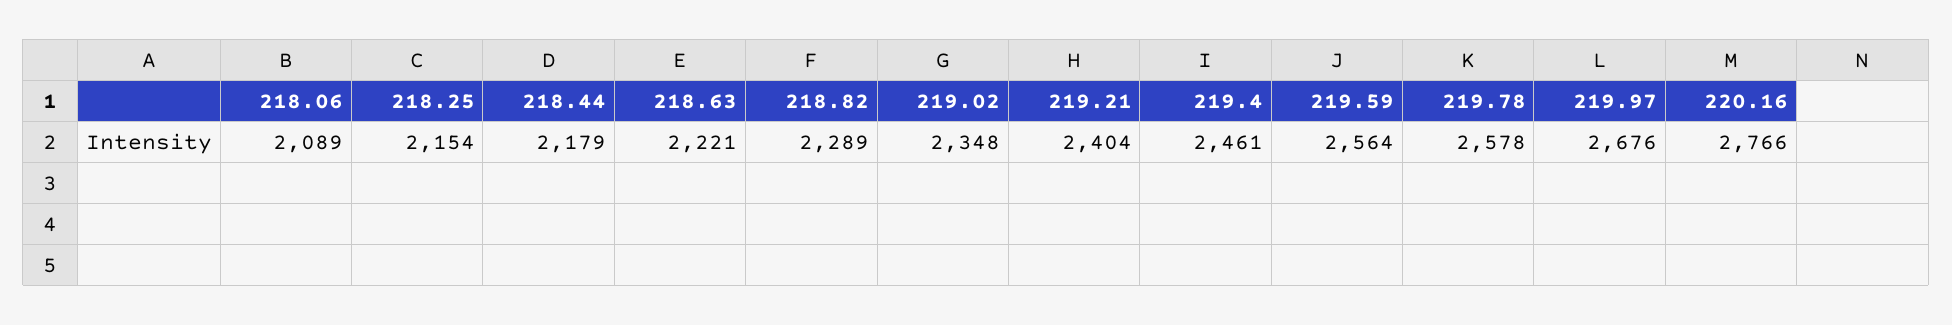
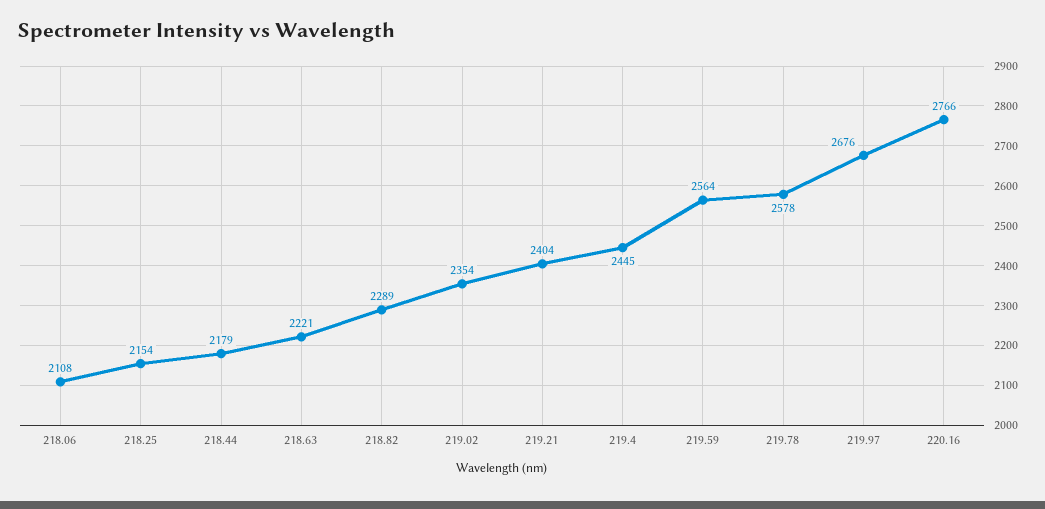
  {
-   "218.06": 2089,
+   "218.06": 2108,
    "218.25": 2154,
    "218.44": 2179,
    "218.63": 2221,
    "218.82": 2289,
-   "219.02": 2348,
+   "219.02": 2354,
    "219.21": 2404,
-   "219.4": 2461,
+   "219.4": 2445,
    "219.59": 2564,
    "219.78": 2578,
    "219.97": 2676,
    "220.16": 2766
  }

